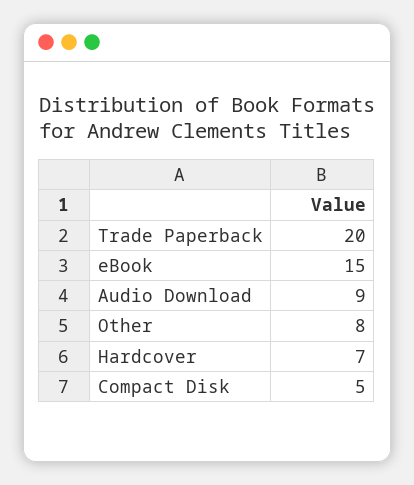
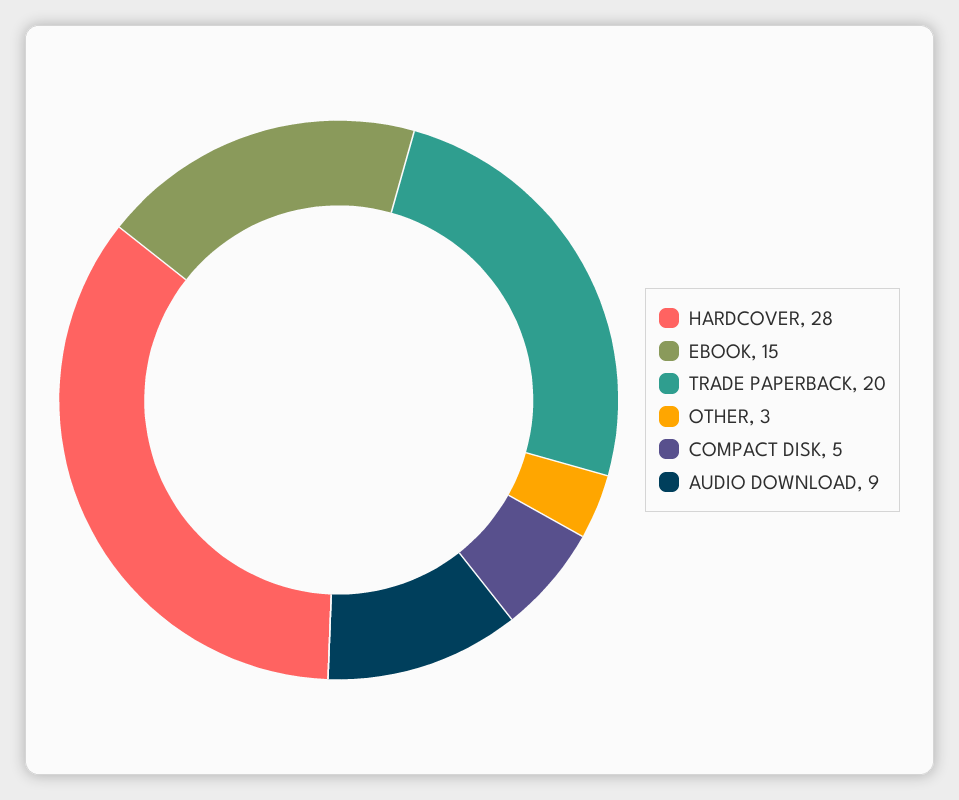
  {
    "Trade Paperback": 20,
    "eBook": 15,
    "Audio Download": 9,
-   "Other": 8,
+   "Other": 3,
-   "Hardcover": 7,
+   "Hardcover": 28,
    "Compact Disk": 5
  }

